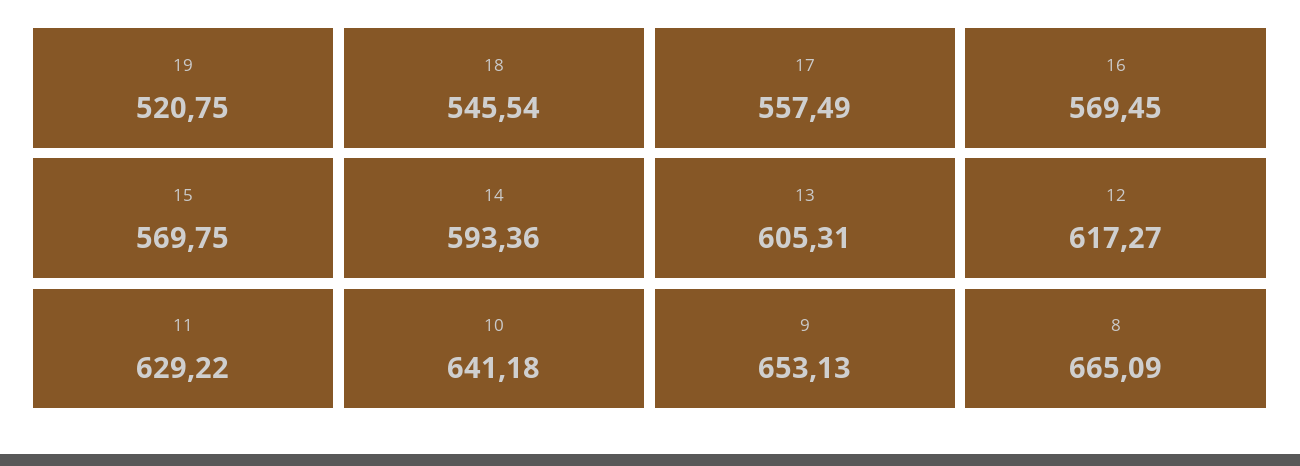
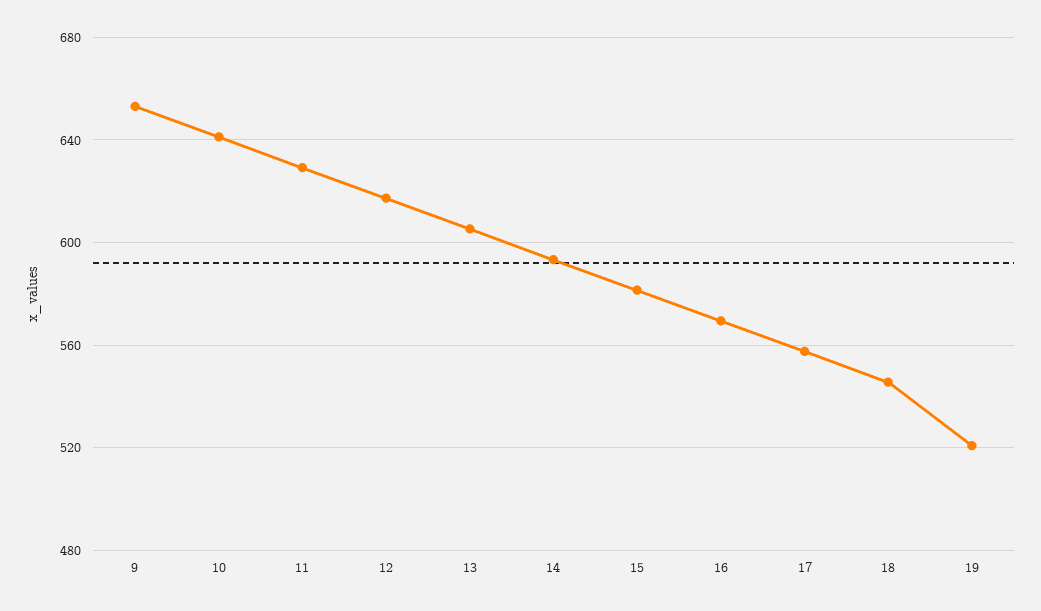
  {
    "19": 520.75,
    "18": 545.54,
    "17": 557.49,
    "16": 569.45,
-   "15": 569.75,
+   "15": 580,
    "14": 593.36,
    "13": 605.31,
    "12": 617.27,
    "11": 629.22,
    "10": 641.18,
-   "9": 653.13,
+   "9": 653.13
-   "8": 665.09
  }

